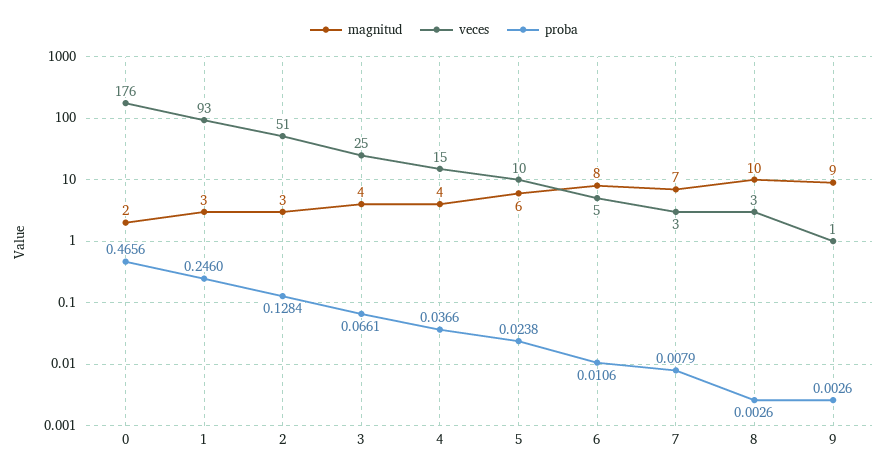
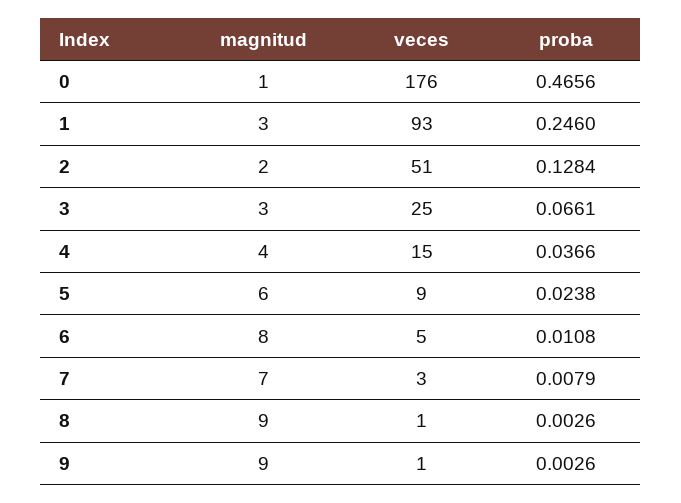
  {
    "magnitud": {
-     "0": 2,
+     "0": 1,
      "1": 3,
-     "2": 3,
+     "2": 2,
-     "3": 4,
+     "3": 3,
      "4": 4,
      "5": 6,
      "6": 8,
      "7": 7,
-     "8": 10,
+     "8": 9,
      "9": 9
    },
    "veces": {
      "0": 176,
      "1": 93,
      "2": 51,
      "3": 25,
      "4": 15,
-     "5": 10,
+     "5": 9,
      "6": 5,
      "7": 3,
-     "8": 3,
+     "8": 1,
      "9": 1
    },
    "proba": {
      "0": 0.4656,
      "1": 0.246,
      "2": 0.1284,
      "3": 0.0661,
      "4": 0.0366,
      "5": 0.0238,
-     "6": 0.0106,
+     "6": 0.0108,
      "7": 0.0079,
      "8": 0.0026,
      "9": 0.0026
    }
  }

